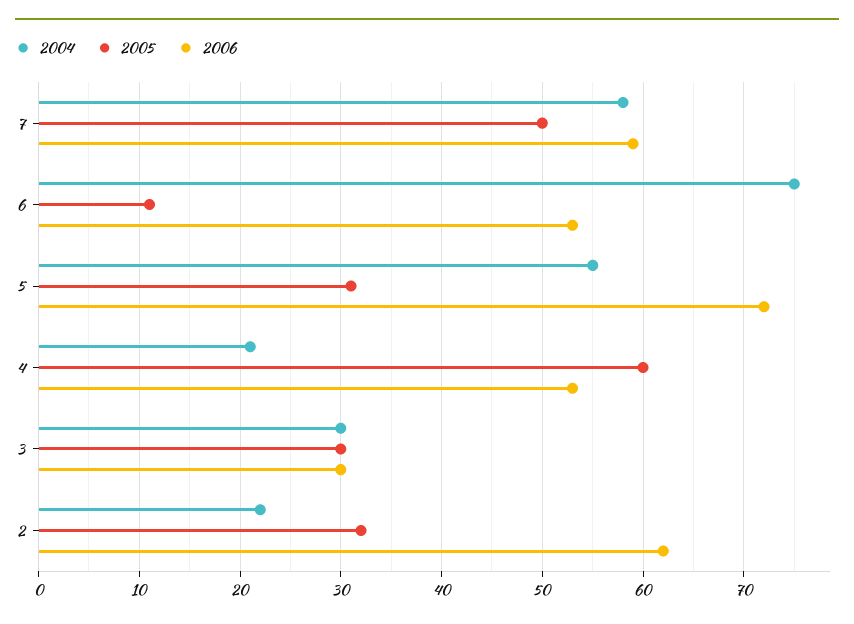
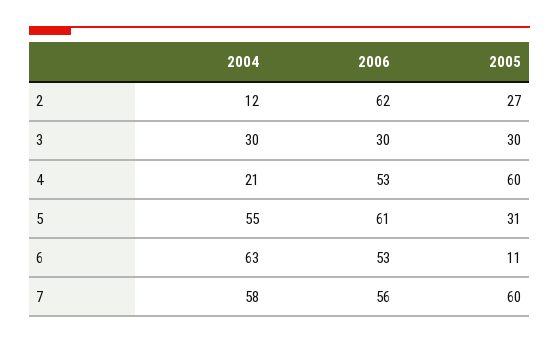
  {
    "2004": {
      "7": 58,
-     "6": 75,
+     "6": 63,
      "5": 55,
      "4": 21,
      "3": 30,
-     "2": 22
+     "2": 12
    },
    "2005": {
-     "7": 50,
+     "7": 60,
      "6": 11,
      "5": 31,
      "4": 60,
      "3": 30,
-     "2": 32
+     "2": 27
    },
    "2006": {
-     "7": 59,
+     "7": 56,
      "6": 53,
-     "5": 72,
+     "5": 61,
      "4": 53,
      "3": 30,
      "2": 62
    }
  }

